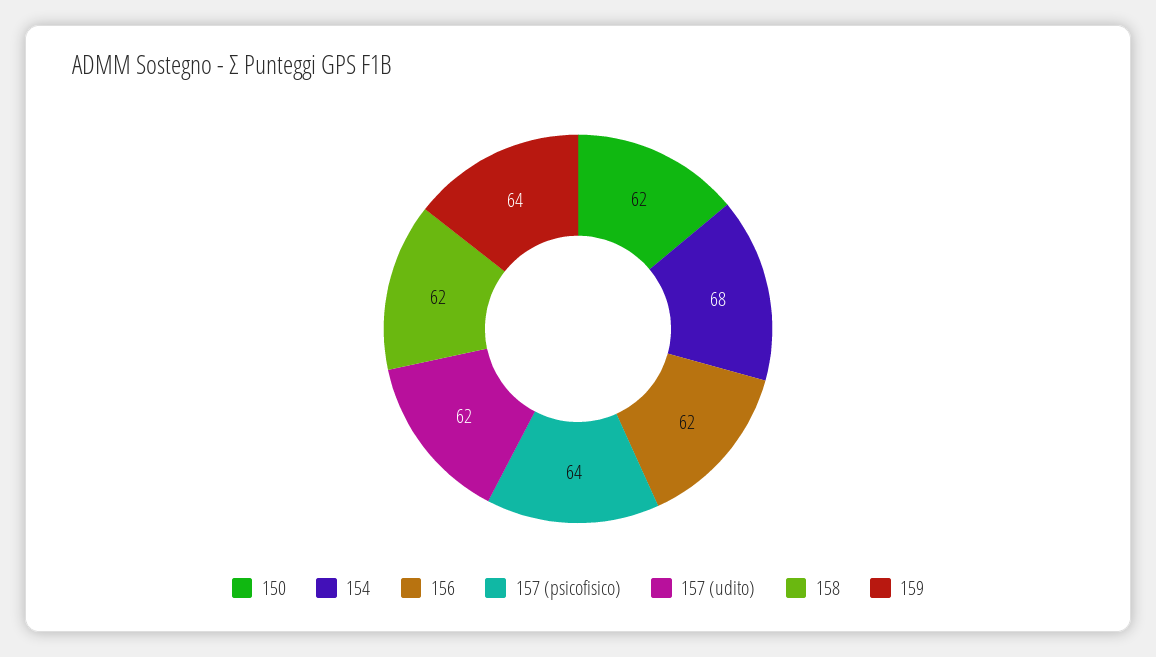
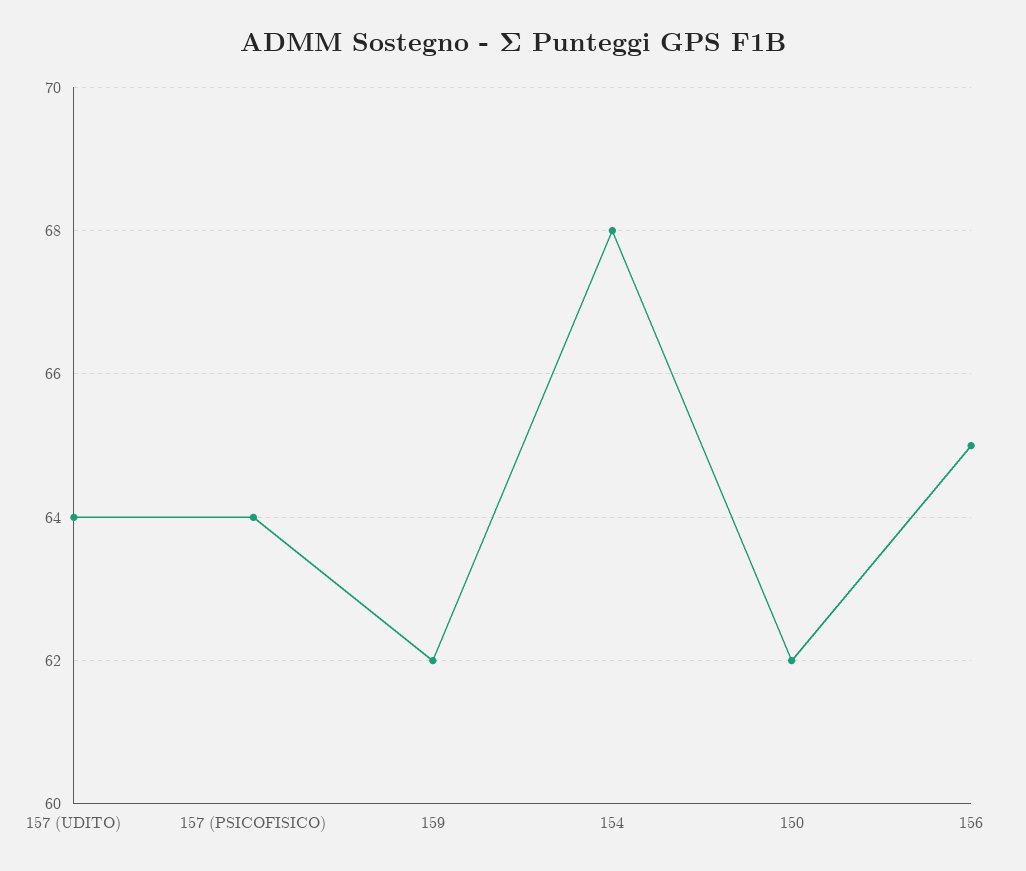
  {
    "150": 62,
    "154": 68,
-   "156": 62,
+   "156": 65,
    "157 (psicofisico)": 64,
-   "157 (udito)": 62,
+   "157 (udito)": 64,
-   "158": 62,
-   "159": 64
+   "159": 62
  }

